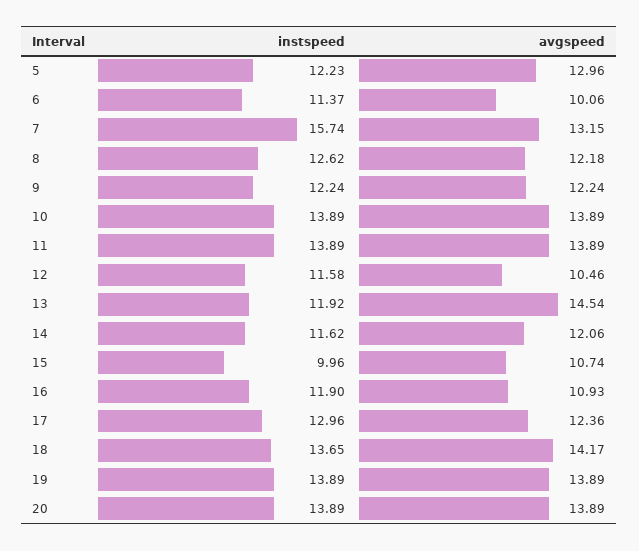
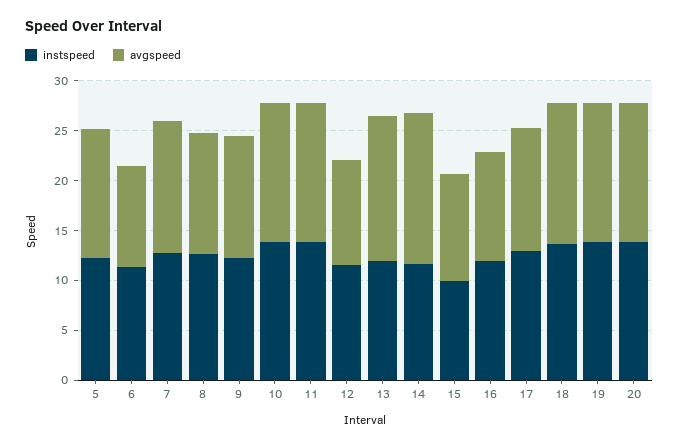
  {
    "instspeed": {
      "5": 12.23,
      "6": 11.37,
-     "7": 15.74,
+     "7": 13,
      "8": 12.62,
      "9": 12.24,
      "10": 13.89,
      "11": 13.89,
      "12": 11.58,
      "13": 11.92,
      "14": 11.62,
      "15": 9.96,
      "16": 11.9,
      "17": 12.96,
      "18": 13.65,
      "19": 13.89,
      "20": 13.89
    },
    "avgspeed": {
      "5": 12.96,
      "6": 10.06,
      "7": 13.15,
      "8": 12.18,
      "9": 12.24,
      "10": 13.89,
      "11": 13.89,
      "12": 10.46,
      "13": 14.54,
-     "14": 12.06,
+     "14": 15,
      "15": 10.74,
      "16": 10.93,
      "17": 12.36,
      "18": 14.17,
      "19": 13.89,
      "20": 13.89
    }
  }

